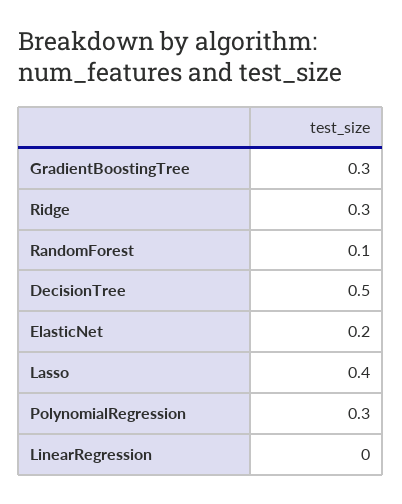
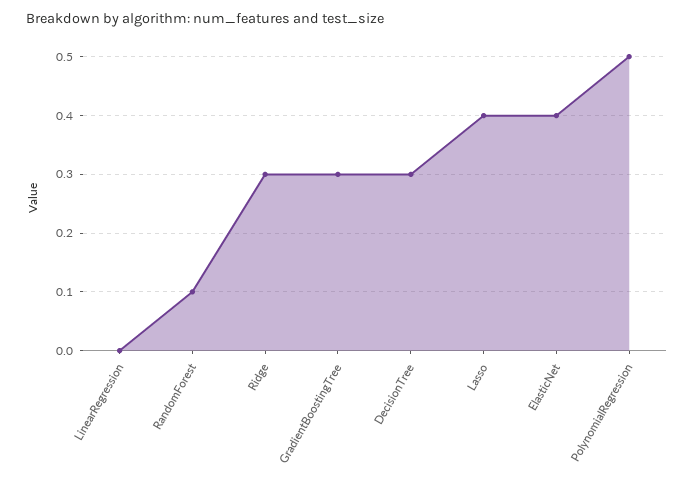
  {
    "GradientBoostingTree": 0.3,
    "Ridge": 0.3,
    "RandomForest": 0.1,
-   "DecisionTree": 0.5,
+   "DecisionTree": 0.3,
-   "ElasticNet": 0.2,
+   "ElasticNet": 0.4,
    "Lasso": 0.4,
-   "PolynomialRegression": 0.3,
+   "PolynomialRegression": 0.5,
    "LinearRegression": 0
  }

